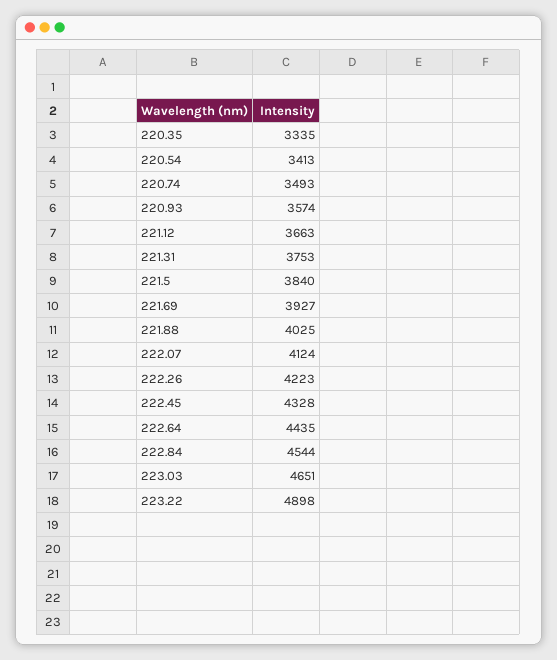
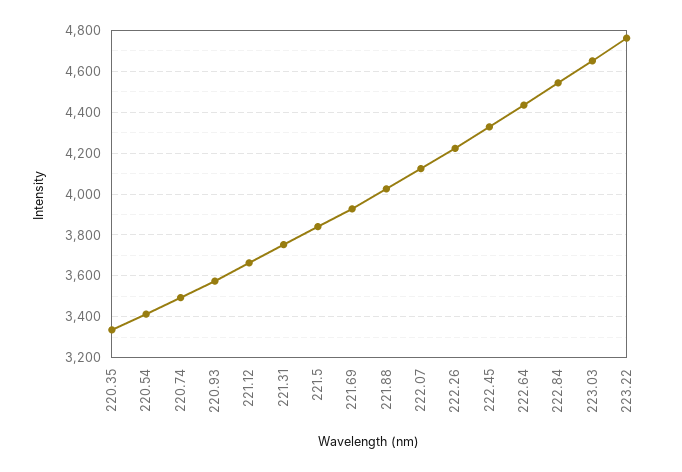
  {
    "220.35": 3335,
    "220.54": 3413,
    "220.74": 3493,
    "220.93": 3574,
    "221.12": 3663,
    "221.31": 3753,
    "221.5": 3840,
    "221.69": 3927,
    "221.88": 4025,
    "222.07": 4124,
    "222.26": 4223,
    "222.45": 4328,
    "222.64": 4435,
    "222.84": 4544,
    "223.03": 4651,
-   "223.22": 4898
+   "223.22": 4750
  }

